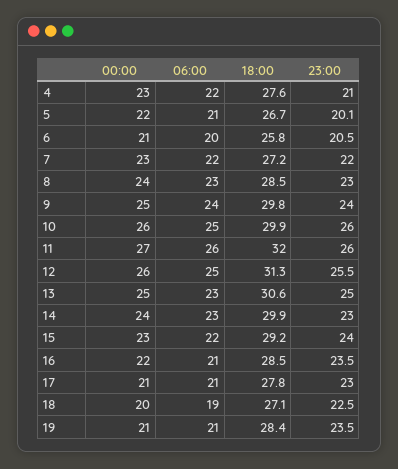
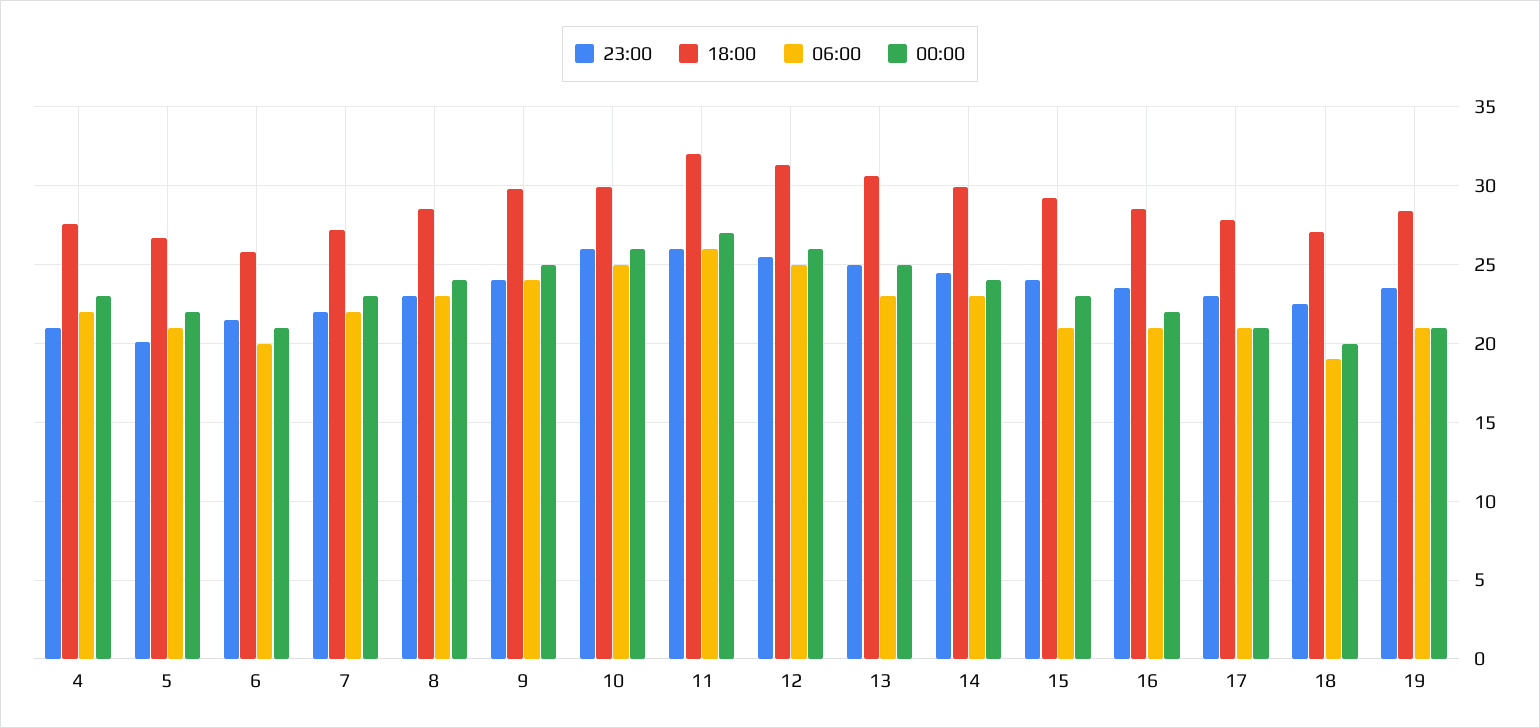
  {
    "00:00": {
      "4": 23,
      "5": 22,
      "6": 21,
      "7": 23,
      "8": 24,
      "9": 25,
      "10": 26,
      "11": 27,
      "12": 26,
      "13": 25,
      "14": 24,
      "15": 23,
      "16": 22,
      "17": 21,
      "18": 20,
      "19": 21
    },
    "06:00": {
      "4": 22,
      "5": 21,
      "6": 20,
      "7": 22,
      "8": 23,
      "9": 24,
      "10": 25,
      "11": 26,
      "12": 25,
      "13": 23,
      "14": 23,
-     "15": 22,
+     "15": 21,
      "16": 21,
      "17": 21,
      "18": 19,
      "19": 21
    },
    "18:00": {
      "4": 27.6,
      "5": 26.7,
      "6": 25.8,
      "7": 27.2,
      "8": 28.5,
      "9": 29.8,
      "10": 29.9,
      "11": 32,
      "12": 31.3,
      "13": 30.6,
      "14": 29.9,
      "15": 29.2,
      "16": 28.5,
      "17": 27.8,
      "18": 27.1,
      "19": 28.4
    },
    "23:00": {
      "4": 21,
      "5": 20.1,
-     "6": 20.5,
+     "6": 21.5,
      "7": 22,
      "8": 23,
      "9": 24,
      "10": 26,
      "11": 26,
      "12": 25.5,
      "13": 25,
-     "14": 23,
+     "14": 24.5,
      "15": 24,
      "16": 23.5,
      "17": 23,
      "18": 22.5,
      "19": 23.5
    }
  }

